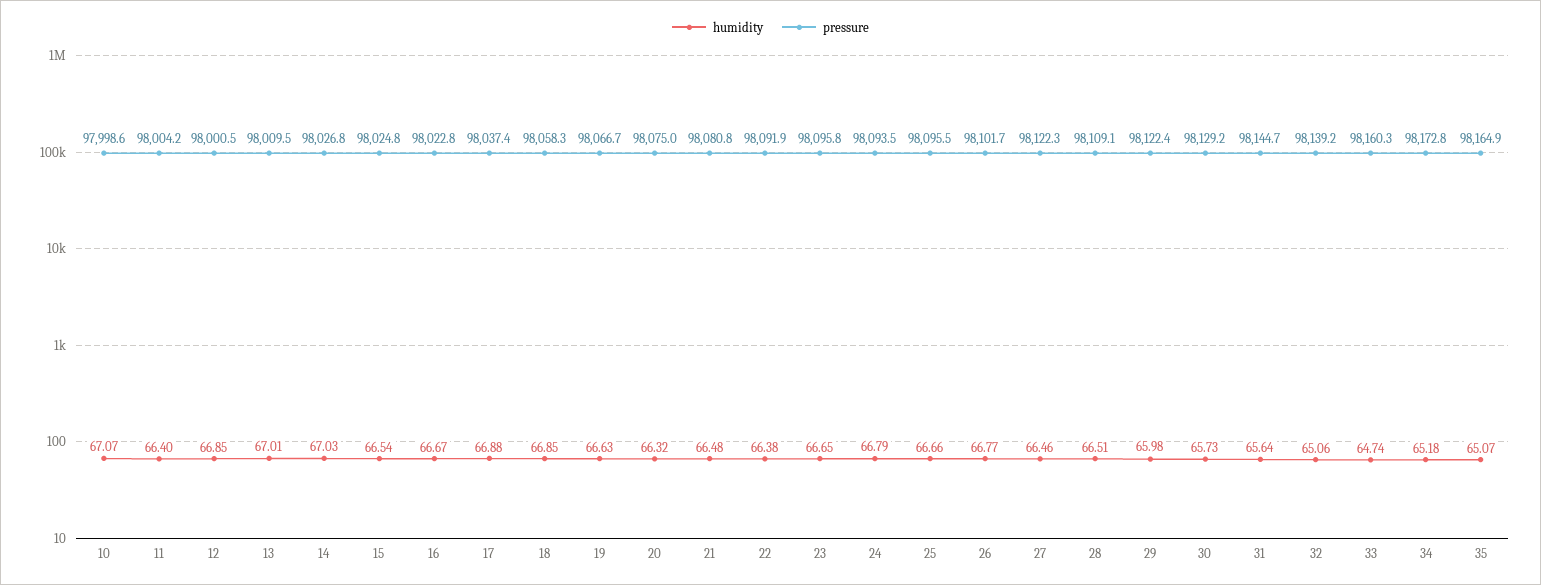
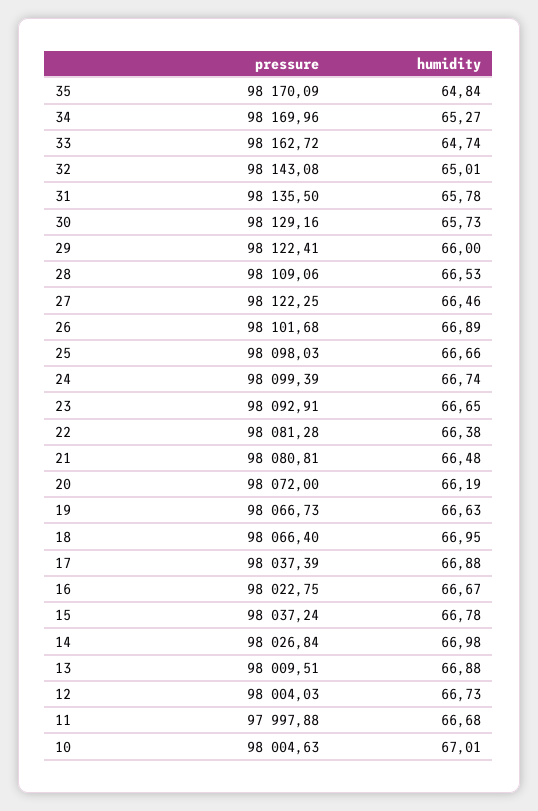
  {
    "humidity": {
-     "10": 67.07,
+     "10": 67.01,
-     "11": 66.4,
+     "11": 66.68,
-     "12": 66.85,
+     "12": 66.73,
-     "13": 67.01,
+     "13": 66.88,
-     "14": 67.03,
+     "14": 66.98,
-     "15": 66.54,
+     "15": 66.78,
      "16": 66.67,
      "17": 66.88,
-     "18": 66.85,
+     "18": 66.95,
      "19": 66.63,
-     "20": 66.32,
+     "20": 66.19,
      "21": 66.48,
      "22": 66.38,
      "23": 66.65,
-     "24": 66.79,
+     "24": 66.74,
      "25": 66.66,
-     "26": 66.77,
+     "26": 66.89,
      "27": 66.46,
-     "28": 66.51,
+     "28": 66.53,
-     "29": 65.98,
+     "29": 66,
      "30": 65.73,
-     "31": 65.64,
+     "31": 65.78,
-     "32": 65.06,
+     "32": 65.01,
      "33": 64.74,
-     "34": 65.18,
+     "34": 65.27,
-     "35": 65.07
+     "35": 64.84
    },
    "pressure": {
-     "10": 97998.6,
+     "10": 98004.63,
-     "11": 98004.2,
+     "11": 97997.88,
-     "12": 98000.5,
+     "12": 98004.03,
      "13": 98009.51,
      "14": 98026.84,
-     "15": 98024.8,
+     "15": 98037.24,
      "16": 98022.75,
      "17": 98037.39,
-     "18": 98058.3,
+     "18": 98066.4,
      "19": 98066.73,
-     "20": 98075,
+     "20": 98072,
      "21": 98080.81,
-     "22": 98091.9,
+     "22": 98081.28,
-     "23": 98095.8,
+     "23": 98092.91,
-     "24": 98093.5,
+     "24": 98099.39,
-     "25": 98095.5,
+     "25": 98098.03,
      "26": 98101.68,
      "27": 98122.25,
      "28": 98109.06,
      "29": 98122.41,
      "30": 98129.16,
-     "31": 98144.7,
+     "31": 98135.5,
-     "32": 98139.2,
+     "32": 98143.08,
-     "33": 98160.3,
+     "33": 98162.72,
-     "34": 98172.8,
+     "34": 98169.96,
-     "35": 98164.9
+     "35": 98170.09
    }
  }

